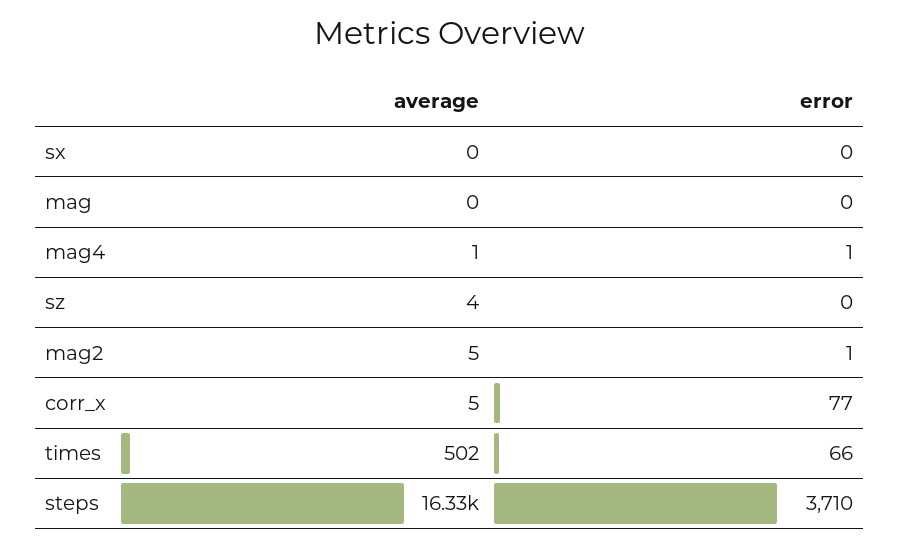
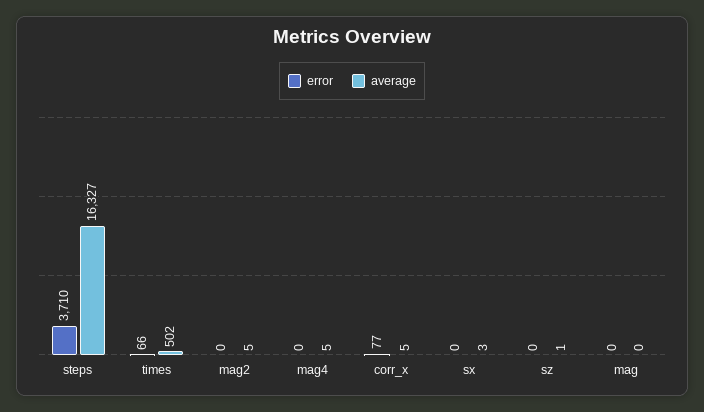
  {
    "average": {
-     "sx": 0,
+     "sx": 3,
      "mag": 0,
-     "mag4": 1,
+     "mag4": 5,
-     "sz": 4,
+     "sz": 1,
      "mag2": 5,
      "corr_x": 5,
      "times": 502,
      "steps": 16327
    },
    "error": {
      "sx": 0,
      "mag": 0,
-     "mag4": 1,
+     "mag4": 0,
      "sz": 0,
-     "mag2": 1,
+     "mag2": 0,
      "corr_x": 77,
      "times": 66,
      "steps": 3710
    }
  }

